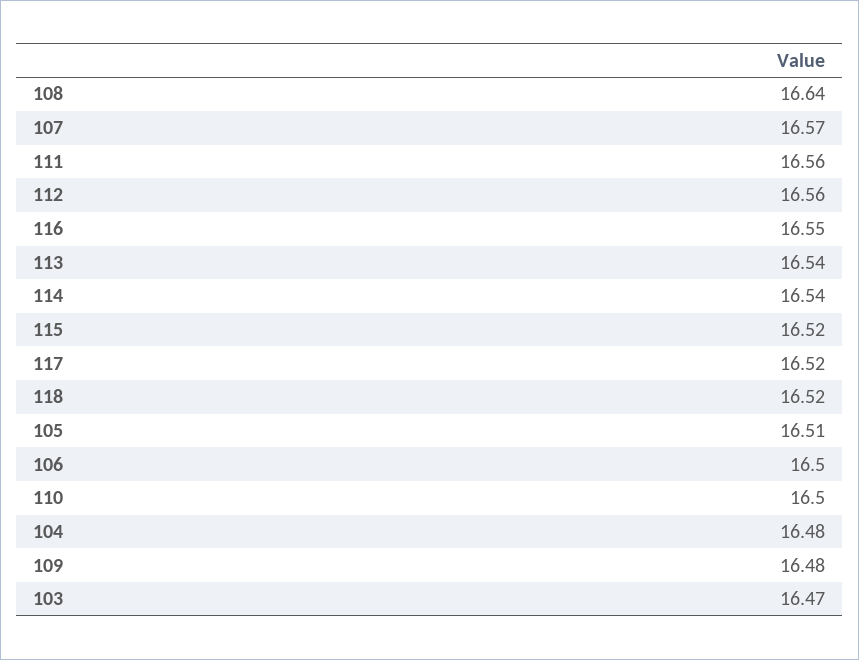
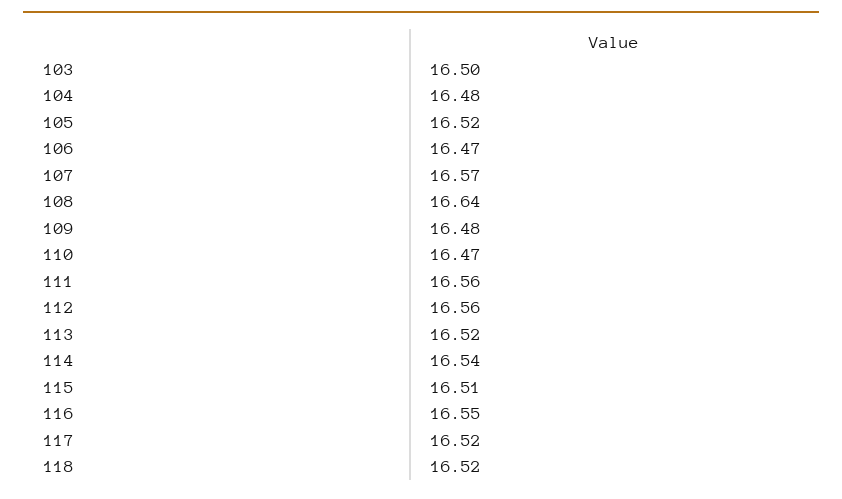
  {
    "108": 16.64,
    "107": 16.57,
    "111": 16.56,
    "112": 16.56,
    "116": 16.55,
-   "113": 16.54,
+   "113": 16.52,
    "114": 16.54,
-   "115": 16.52,
+   "115": 16.51,
    "117": 16.52,
    "118": 16.52,
-   "105": 16.51,
+   "105": 16.52,
-   "106": 16.5,
+   "106": 16.47,
-   "110": 16.5,
+   "110": 16.47,
    "104": 16.48,
    "109": 16.48,
-   "103": 16.47
+   "103": 16.5
  }

